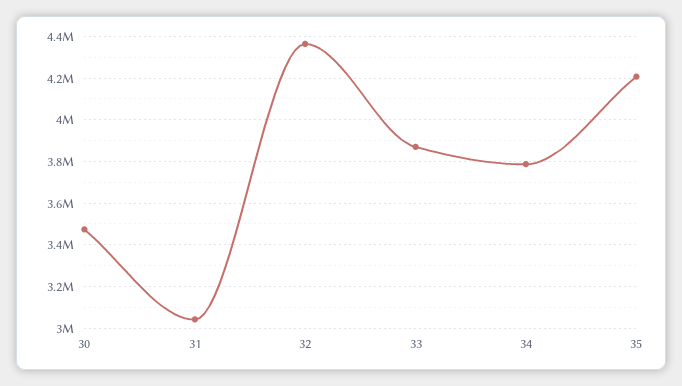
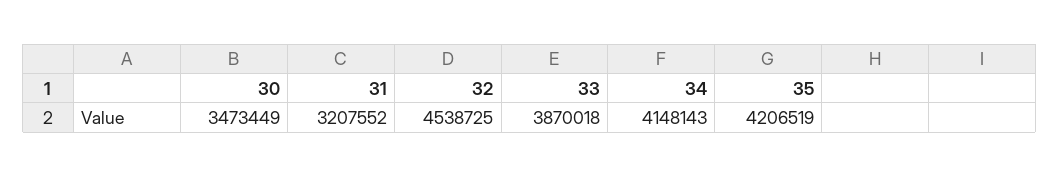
  {
    "30": 3473449,
-   "31": 3050000,
+   "31": 3207552,
-   "32": 4350000,
+   "32": 4538725,
    "33": 3870018,
-   "34": 3800000,
+   "34": 4148143,
    "35": 4206519
  }

